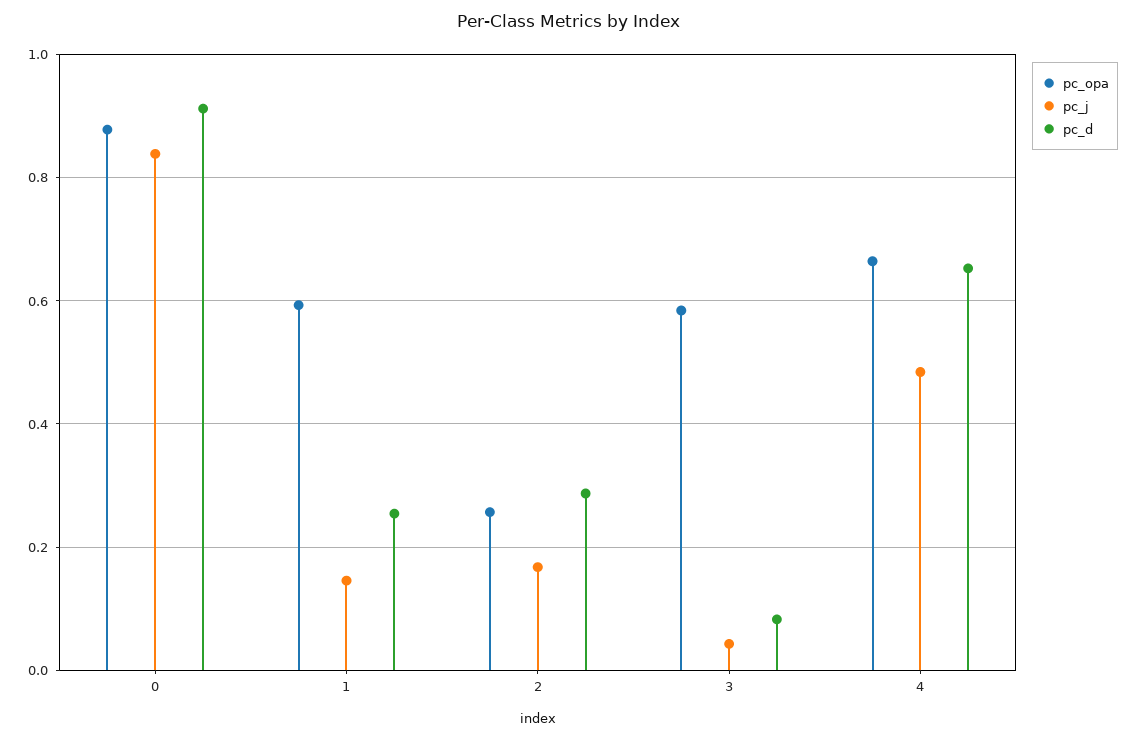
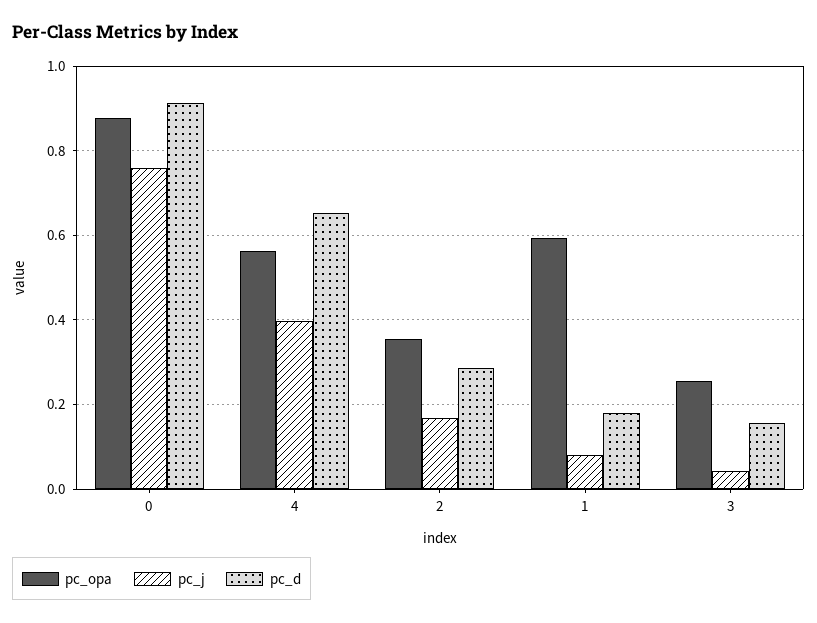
  {
    "pc_opa": {
      "0": 0.88,
      "1": 0.6,
-     "2": 0.26,
+     "2": 0.36,
-     "3": 0.58,
+     "3": 0.26,
-     "4": 0.66
+     "4": 0.56
    },
    "pc_j": {
-     "0": 0.84,
+     "0": 0.76,
-     "1": 0.14,
+     "1": 0.08,
      "2": 0.16,
      "3": 0.04,
-     "4": 0.48
+     "4": 0.4
    },
    "pc_d": {
      "0": 0.92,
-     "1": 0.26,
+     "1": 0.18,
      "2": 0.28,
-     "3": 0.08,
+     "3": 0.16,
      "4": 0.66
    }
  }

